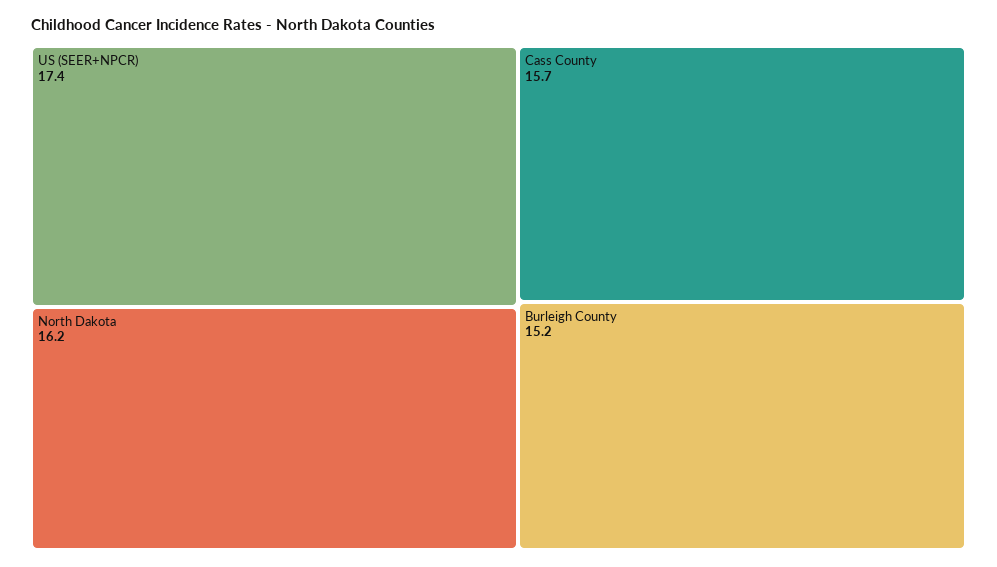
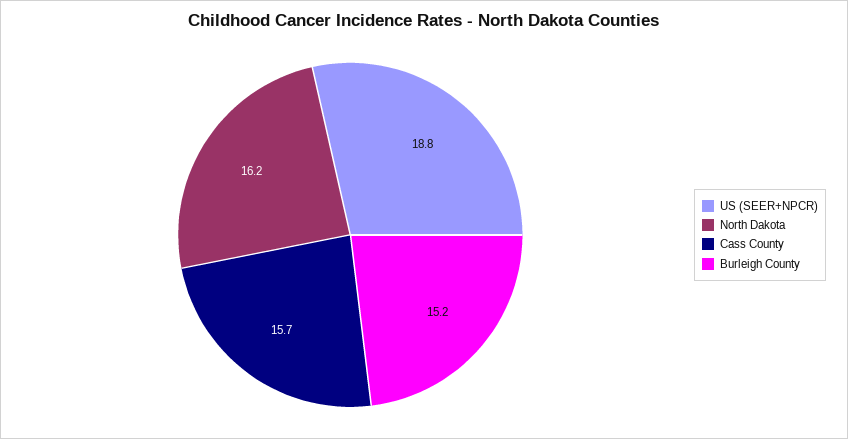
  {
-   "US (SEER+NPCR)": 17.4,
+   "US (SEER+NPCR)": 18.8,
    "North Dakota": 16.2,
    "Cass County": 15.7,
    "Burleigh County": 15.2
  }

